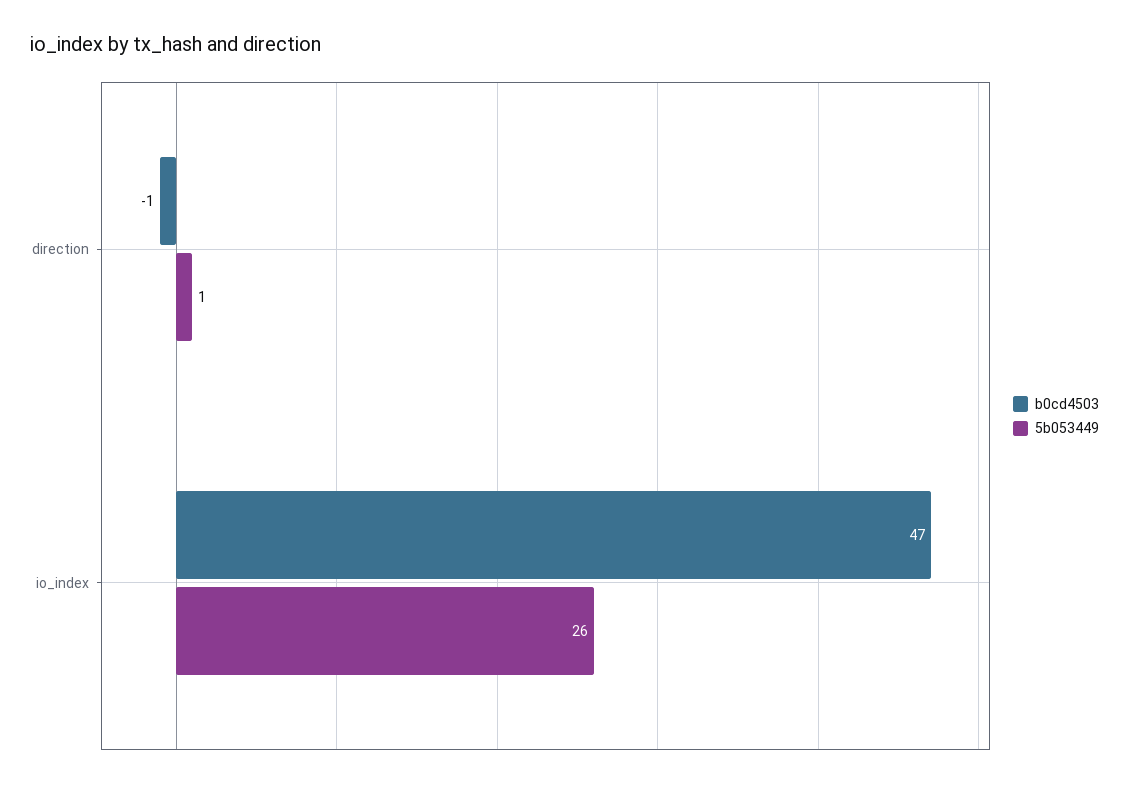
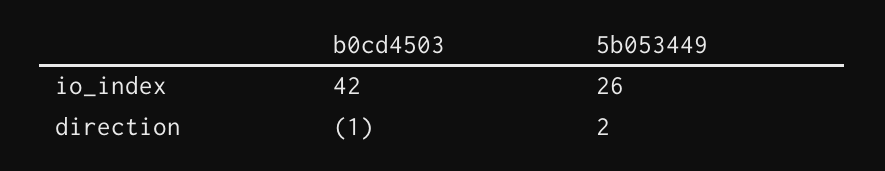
  {
    "b0cd4503": {
      "direction": -1,
-     "io_index": 47
+     "io_index": 42
    },
    "5b053449": {
-     "direction": 1,
+     "direction": 2,
      "io_index": 26
    }
  }

